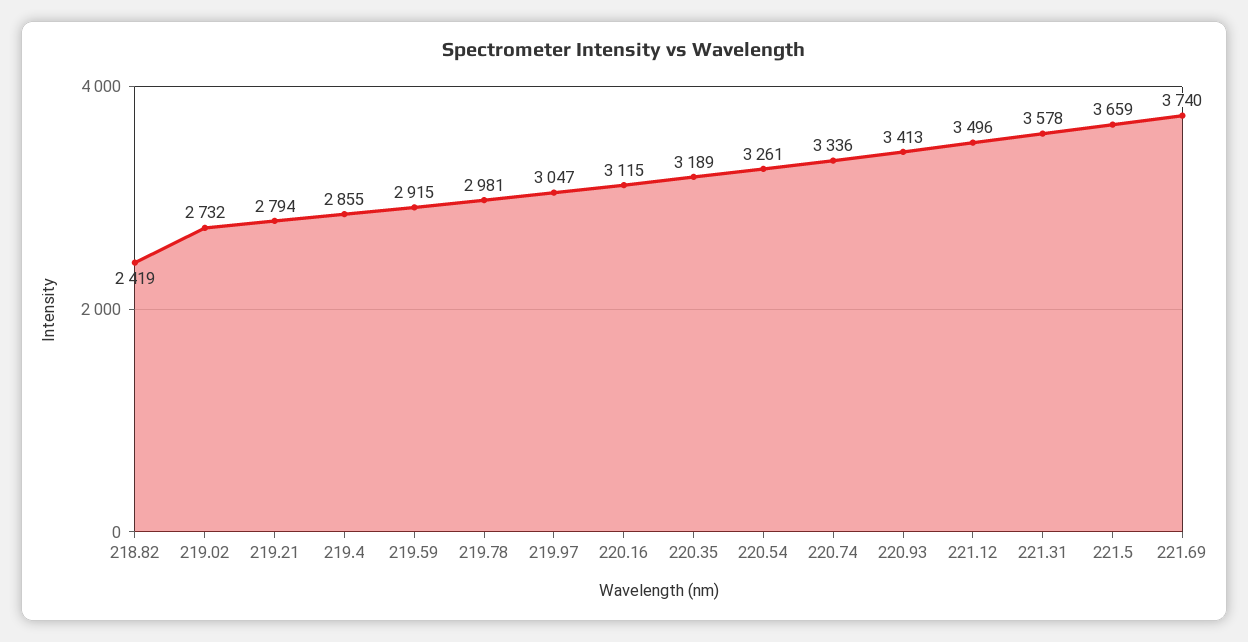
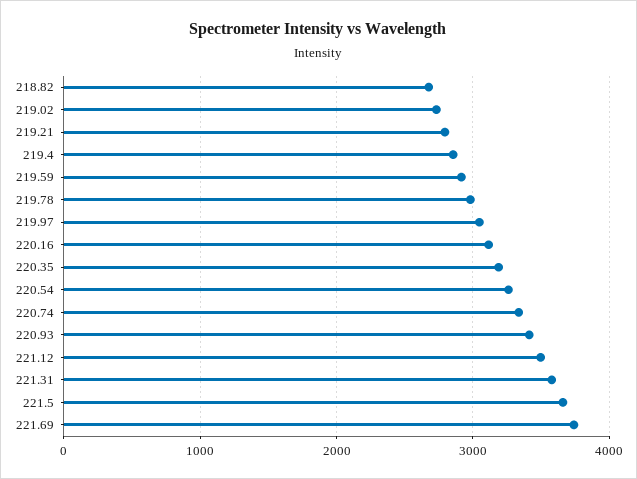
  {
-   "218.82": 2419,
+   "218.82": 2700,
    "219.02": 2732,
    "219.21": 2794,
    "219.4": 2855,
    "219.59": 2915,
    "219.78": 2981,
    "219.97": 3047,
    "220.16": 3115,
    "220.35": 3189,
    "220.54": 3261,
    "220.74": 3336,
    "220.93": 3413,
    "221.12": 3496,
    "221.31": 3578,
    "221.5": 3659,
    "221.69": 3740
  }

